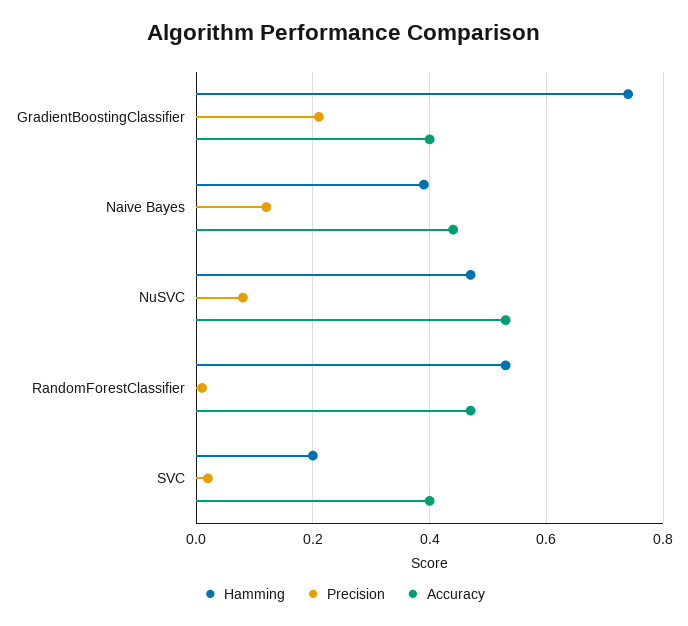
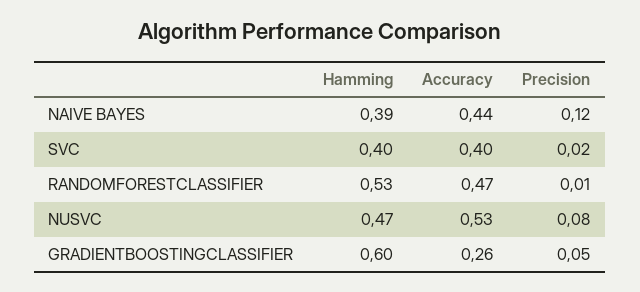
  {
    "Hamming": {
-     "GradientBoostingClassifier": 0.75,
+     "GradientBoostingClassifier": 0.6,
      "Naive Bayes": 0.39,
      "NuSVC": 0.47,
      "RandomForestClassifier": 0.53,
-     "SVC": 0.2
+     "SVC": 0.4
    },
    "Precision": {
-     "GradientBoostingClassifier": 0.2,
+     "GradientBoostingClassifier": 0.05,
      "Naive Bayes": 0.12,
      "NuSVC": 0.08,
      "RandomForestClassifier": 0.01,
      "SVC": 0.02
    },
    "Accuracy": {
-     "GradientBoostingClassifier": 0.4,
+     "GradientBoostingClassifier": 0.26,
      "Naive Bayes": 0.44,
      "NuSVC": 0.53,
      "RandomForestClassifier": 0.47,
      "SVC": 0.4
    }
  }

